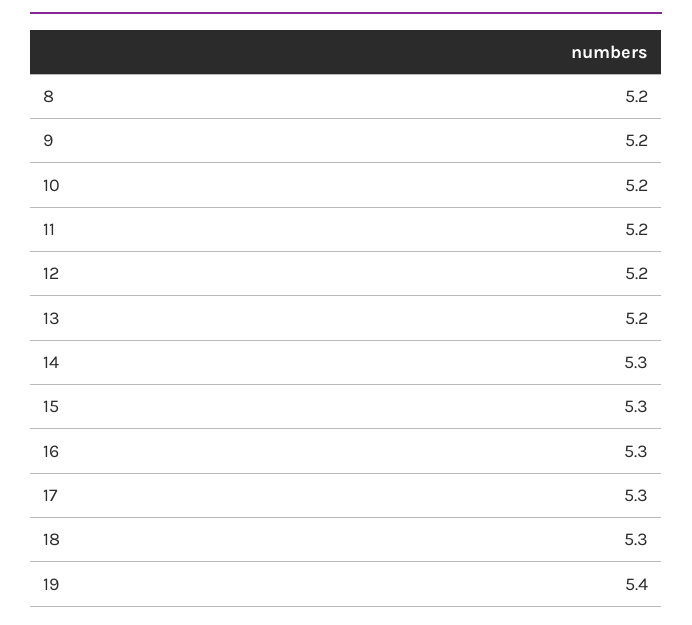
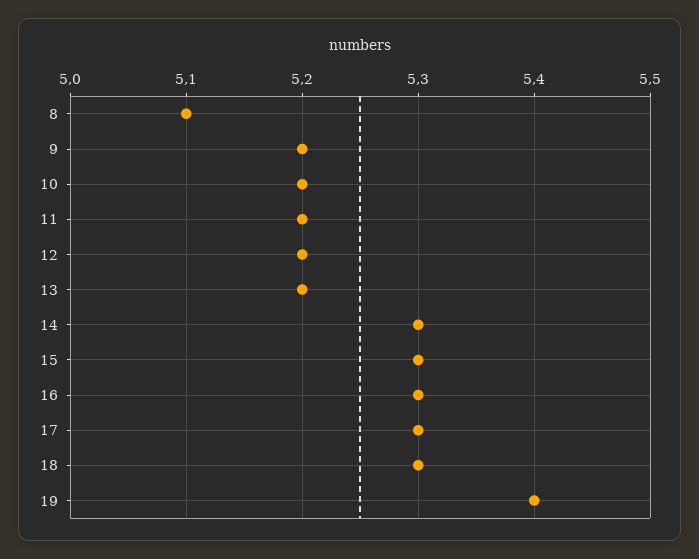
  {
-   "8": 5.2,
+   "8": 5.1,
    "9": 5.2,
    "10": 5.2,
    "11": 5.2,
    "12": 5.2,
    "13": 5.2,
    "14": 5.3,
    "15": 5.3,
    "16": 5.3,
    "17": 5.3,
    "18": 5.3,
    "19": 5.4
  }

